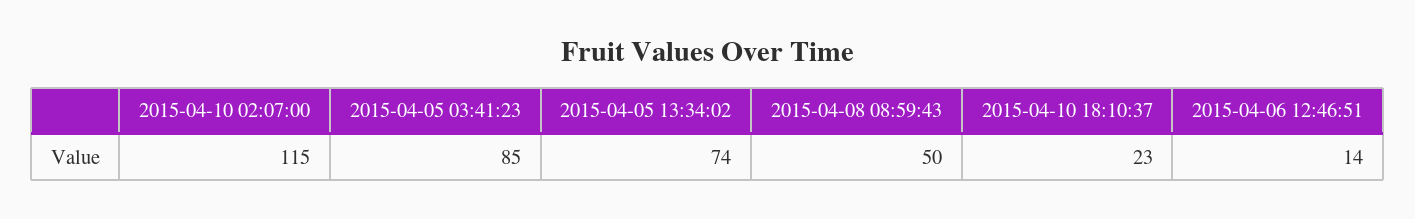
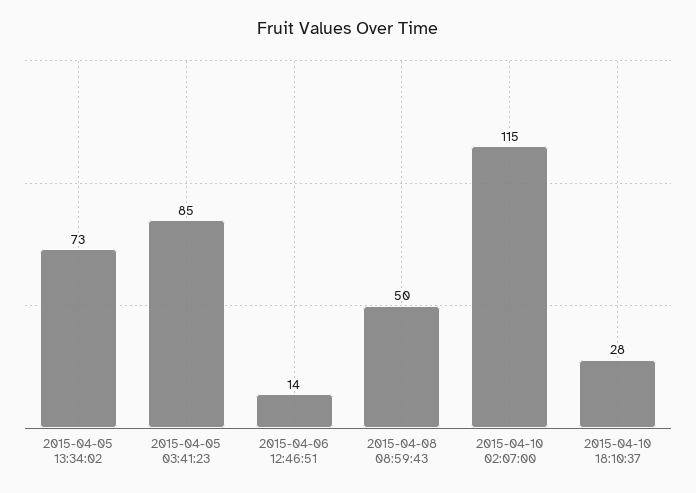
  {
    "2015-04-10 02:07:00": 115,
    "2015-04-05 03:41:23": 85,
-   "2015-04-05 13:34:02": 74,
+   "2015-04-05 13:34:02": 73,
    "2015-04-08 08:59:43": 50,
-   "2015-04-10 18:10:37": 23,
+   "2015-04-10 18:10:37": 28,
    "2015-04-06 12:46:51": 14
  }

